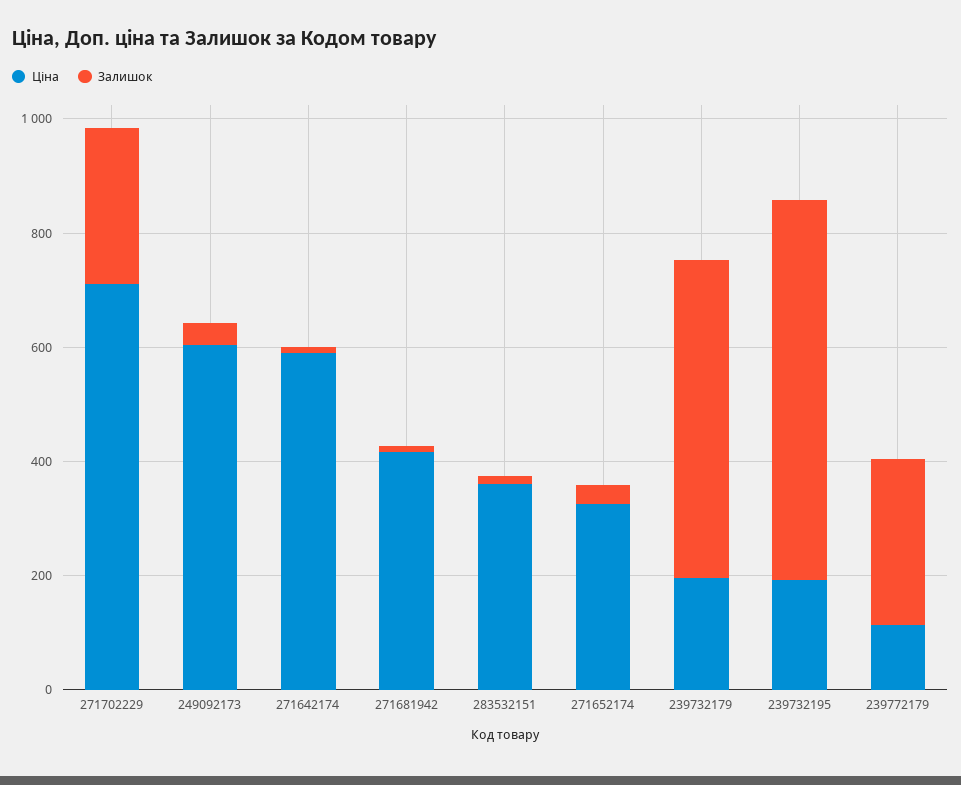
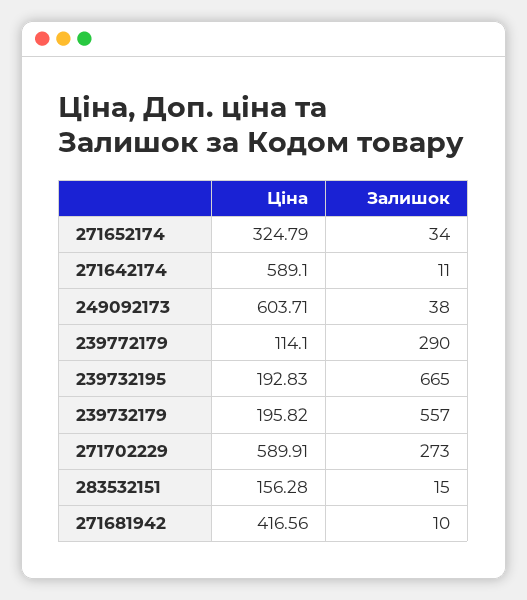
  {
    "Ціна": {
-     "271702229": 700,
+     "271702229": 589.91,
      "249092173": 603.71,
      "271642174": 589.1,
      "271681942": 416.56,
-     "283532151": 350,
+     "283532151": 156.28,
      "271652174": 324.79,
      "239732179": 195.82,
      "239732195": 192.83,
      "239772179": 114.1
    },
    "Залишок": {
      "271702229": 273,
      "249092173": 38,
      "271642174": 11,
      "271681942": 10,
      "283532151": 15,
      "271652174": 34,
      "239732179": 557,
      "239732195": 665,
      "239772179": 290
    }
  }

